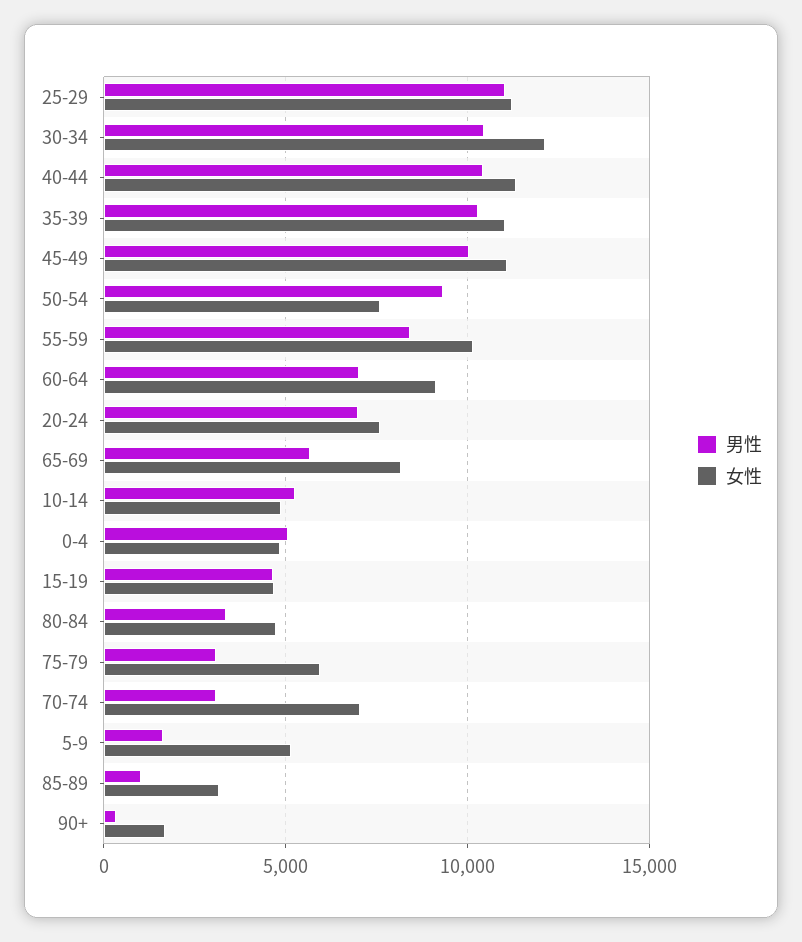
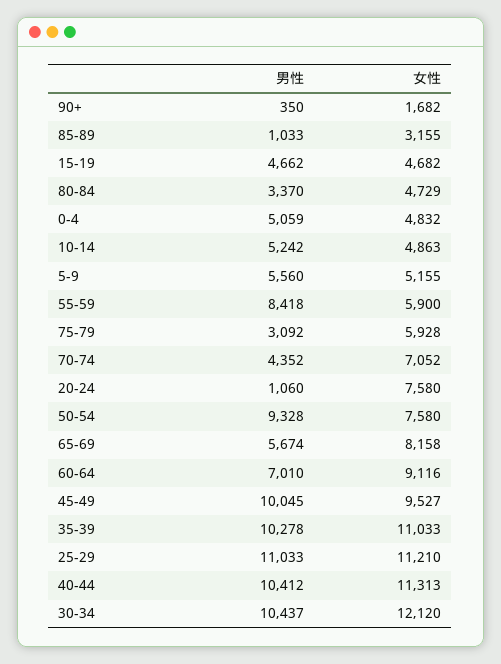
  {
    "男性": {
      "25-29": 11033,
      "30-34": 10437,
      "40-44": 10412,
      "35-39": 10278,
      "45-49": 10045,
      "50-54": 9328,
      "55-59": 8418,
      "60-64": 7010,
-     "20-24": 7000,
+     "20-24": 1060,
      "65-69": 5674,
      "10-14": 5242,
      "0-4": 5059,
      "15-19": 4662,
      "80-84": 3370,
      "75-79": 3092,
-     "70-74": 3000,
+     "70-74": 4352,
-     "5-9": 1500,
+     "5-9": 5560,
      "85-89": 1033,
      "90+": 350
    },
    "女性": {
      "25-29": 11210,
      "30-34": 12120,
      "40-44": 11313,
      "35-39": 11033,
-     "45-49": 11000,
+     "45-49": 9527,
      "50-54": 7580,
-     "55-59": 10000,
+     "55-59": 5900,
      "60-64": 9116,
      "20-24": 7580,
      "65-69": 8158,
      "10-14": 4863,
      "0-4": 4832,
      "15-19": 4682,
      "80-84": 4729,
      "75-79": 5928,
      "70-74": 7052,
      "5-9": 5155,
      "85-89": 3155,
      "90+": 1682
    }
  }

